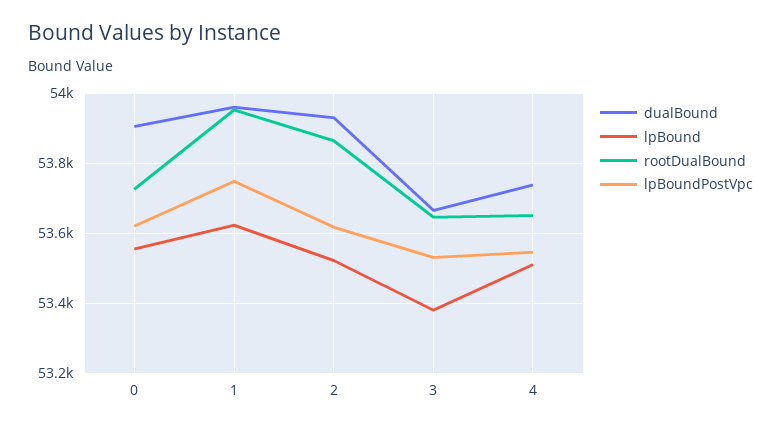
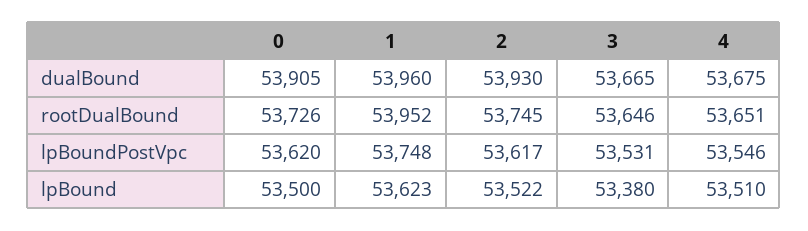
  {
    "dualBound": {
      "0": 53905,
      "1": 53960,
      "2": 53930,
      "3": 53665,
-     "4": 53740
+     "4": 53675
    },
    "lpBound": {
-     "0": 53560,
+     "0": 53500,
      "1": 53623,
      "2": 53522,
      "3": 53380,
      "4": 53510
    },
    "rootDualBound": {
      "0": 53726,
      "1": 53952,
-     "2": 53860,
+     "2": 53745,
      "3": 53646,
      "4": 53651
    },
    "lpBoundPostVpc": {
      "0": 53620,
      "1": 53748,
      "2": 53617,
      "3": 53531,
      "4": 53546
    }
  }

